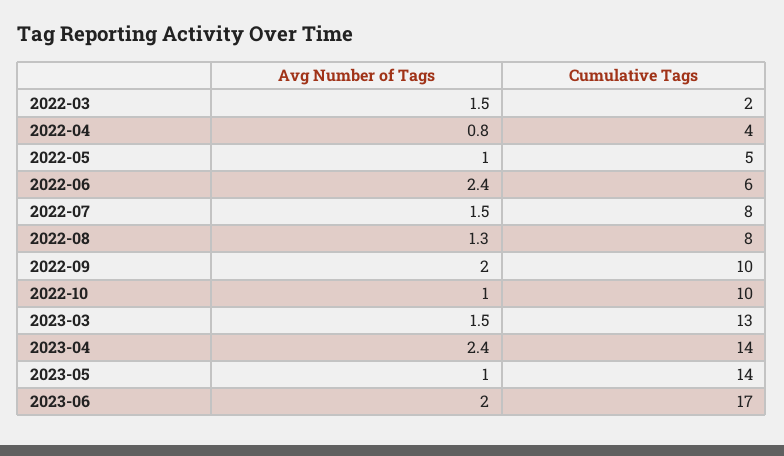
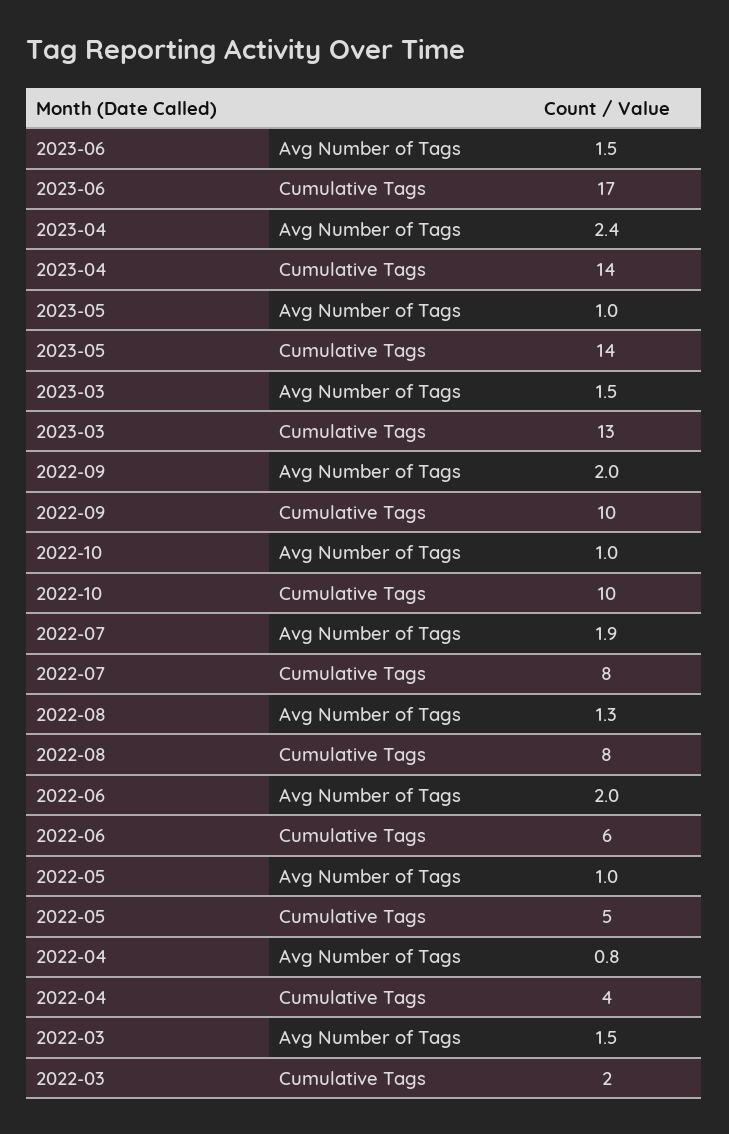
  {
    "Avg Number of Tags": {
      "2022-03": 1.5,
      "2022-04": 0.8,
      "2022-05": 1,
-     "2022-06": 2.4,
+     "2022-06": 2,
-     "2022-07": 1.5,
+     "2022-07": 1.9,
      "2022-08": 1.3,
      "2022-09": 2,
      "2022-10": 1,
      "2023-03": 1.5,
      "2023-04": 2.4,
      "2023-05": 1,
-     "2023-06": 2
+     "2023-06": 1.5
    },
    "Cumulative Tags": {
      "2022-03": 2,
      "2022-04": 4,
      "2022-05": 5,
      "2022-06": 6,
      "2022-07": 8,
      "2022-08": 8,
      "2022-09": 10,
      "2022-10": 10,
      "2023-03": 13,
      "2023-04": 14,
      "2023-05": 14,
      "2023-06": 17
    }
  }

